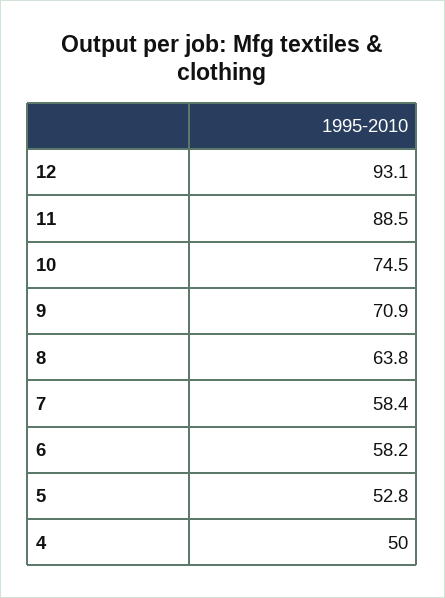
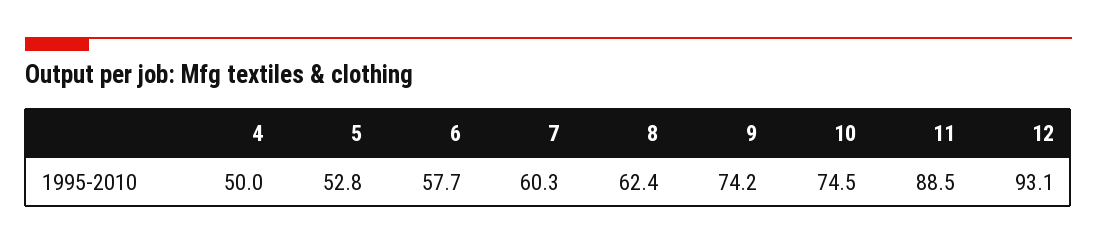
  {
    "12": 93.1,
    "11": 88.5,
    "10": 74.5,
-   "9": 70.9,
+   "9": 74.2,
-   "8": 63.8,
+   "8": 62.4,
-   "7": 58.4,
+   "7": 60.3,
-   "6": 58.2,
+   "6": 57.7,
    "5": 52.8,
    "4": 50
  }

